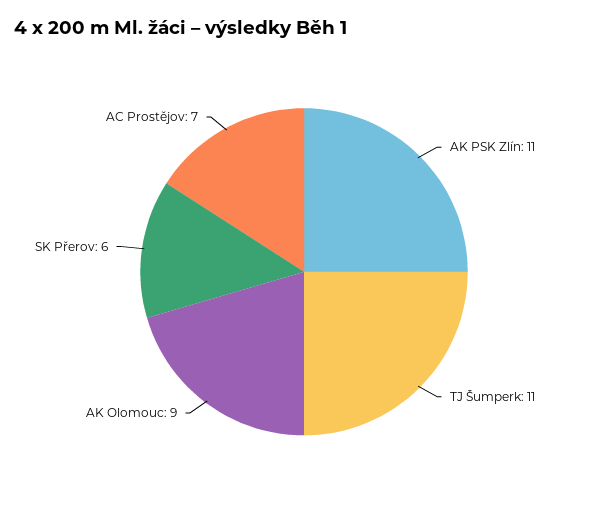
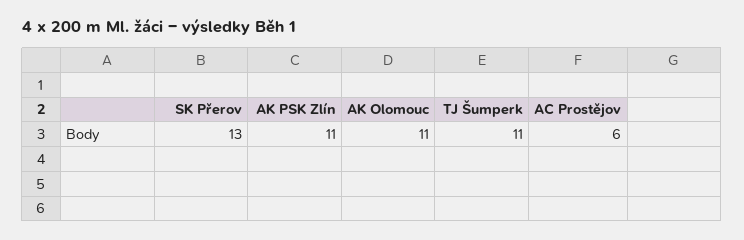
  {
    "AK PSK Zlín": 11,
    "TJ Šumperk": 11,
-   "AK Olomouc": 9,
+   "AK Olomouc": 11,
-   "SK Přerov": 6,
+   "SK Přerov": 13,
-   "AC Prostějov": 7
+   "AC Prostějov": 6
  }

